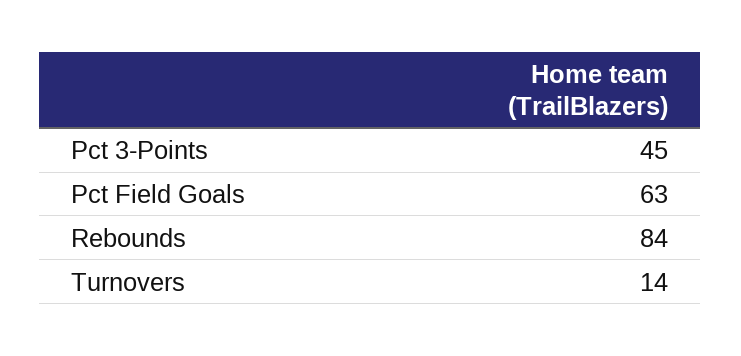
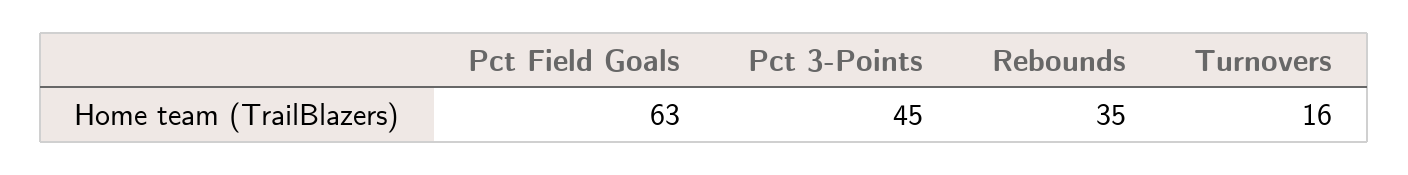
  {
    "Pct 3-Points": 45,
    "Pct Field Goals": 63,
-   "Rebounds": 84,
+   "Rebounds": 35,
-   "Turnovers": 14
+   "Turnovers": 16
  }

